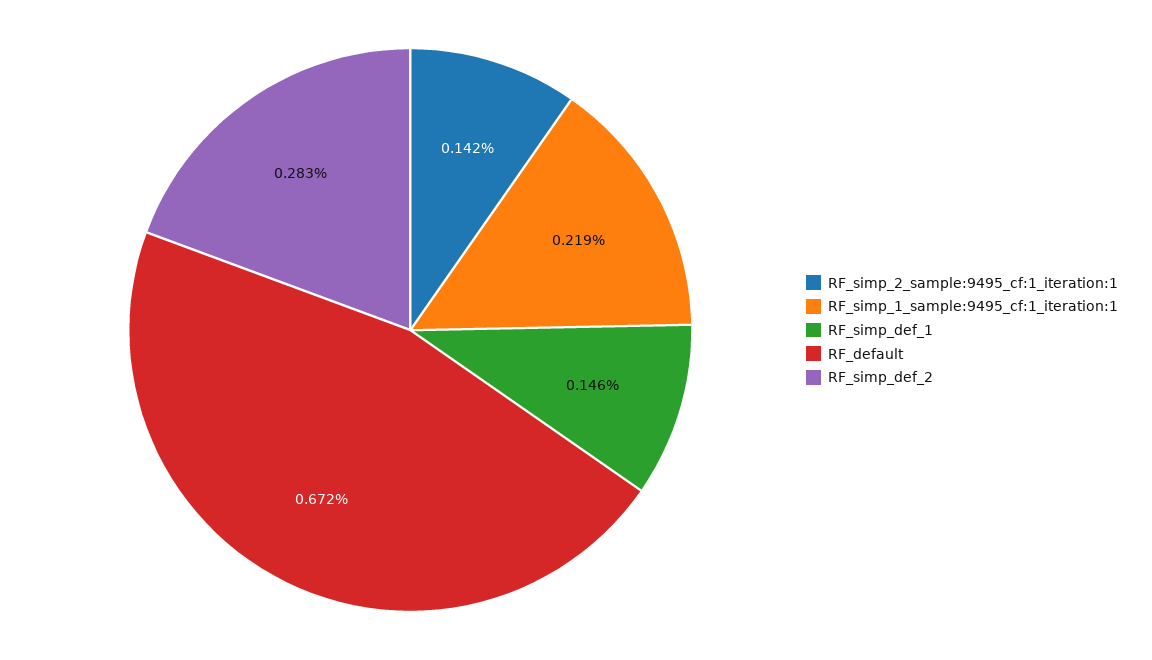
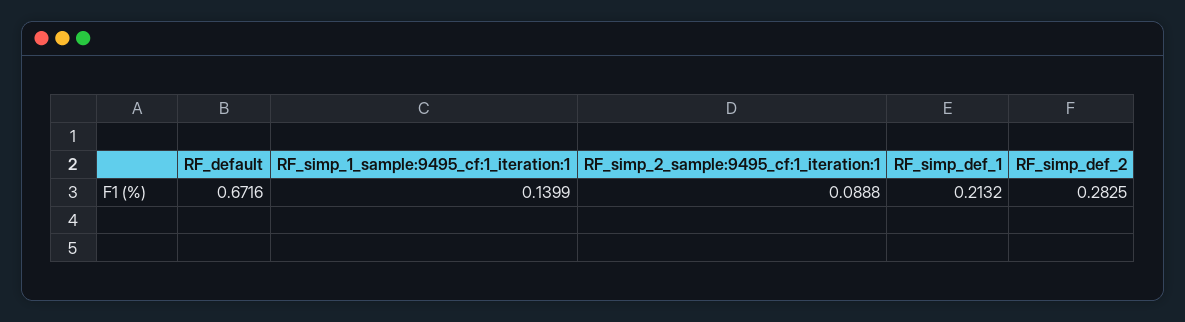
  {
-   "RF_simp_2_sample:9495_cf:1_iteration:1": 0.142,
+   "RF_simp_2_sample:9495_cf:1_iteration:1": 0.0888,
-   "RF_simp_1_sample:9495_cf:1_iteration:1": 0.219,
+   "RF_simp_1_sample:9495_cf:1_iteration:1": 0.1399,
-   "RF_simp_def_1": 0.146,
+   "RF_simp_def_1": 0.2132,
    "RF_default": 0.6716,
    "RF_simp_def_2": 0.2825
  }

